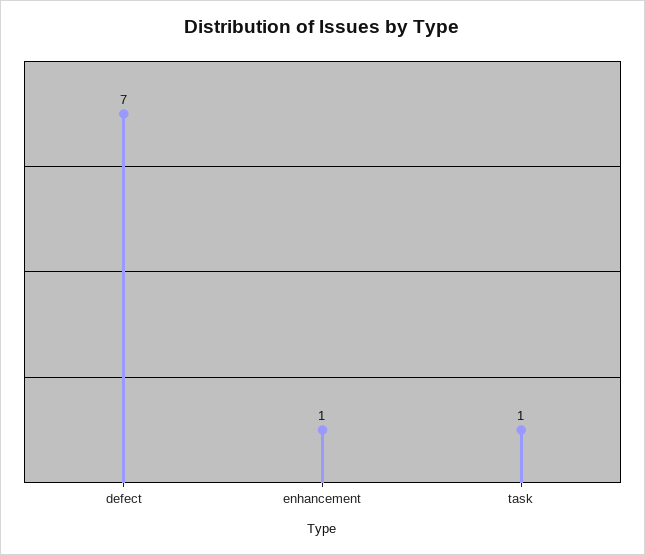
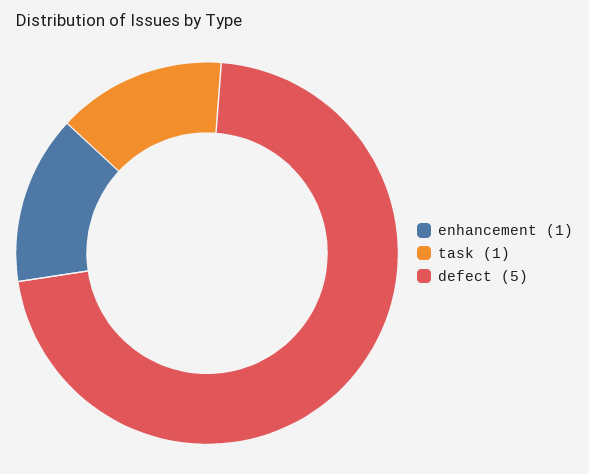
  {
-   "defect": 7,
+   "defect": 5,
    "enhancement": 1,
    "task": 1
  }

